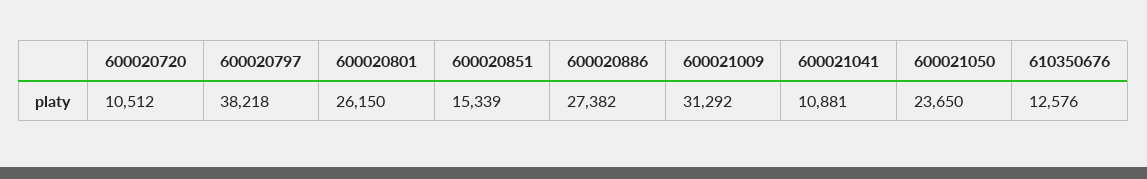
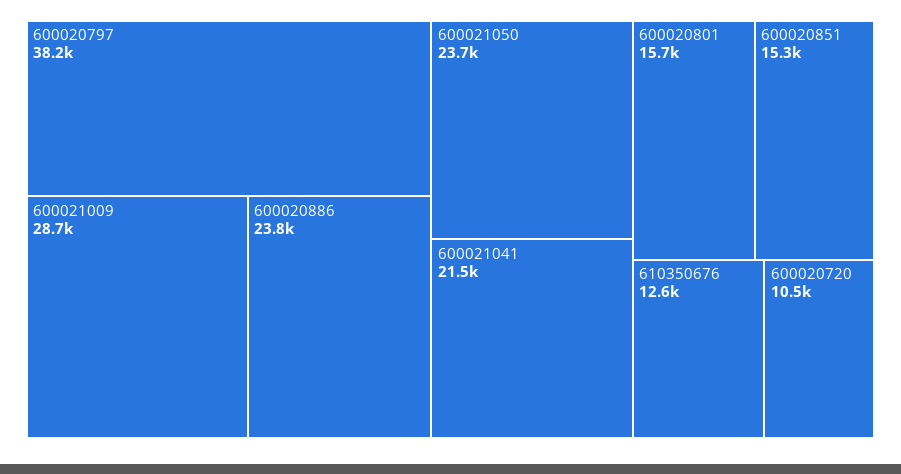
  {
    "600020720": 10512,
    "600020797": 38218,
-   "600020801": 26150,
+   "600020801": 15700,
    "600020851": 15339,
-   "600020886": 27382,
+   "600020886": 23800,
-   "600021009": 31292,
+   "600021009": 28700,
-   "600021041": 10881,
+   "600021041": 21500,
    "600021050": 23650,
    "610350676": 12576
  }

